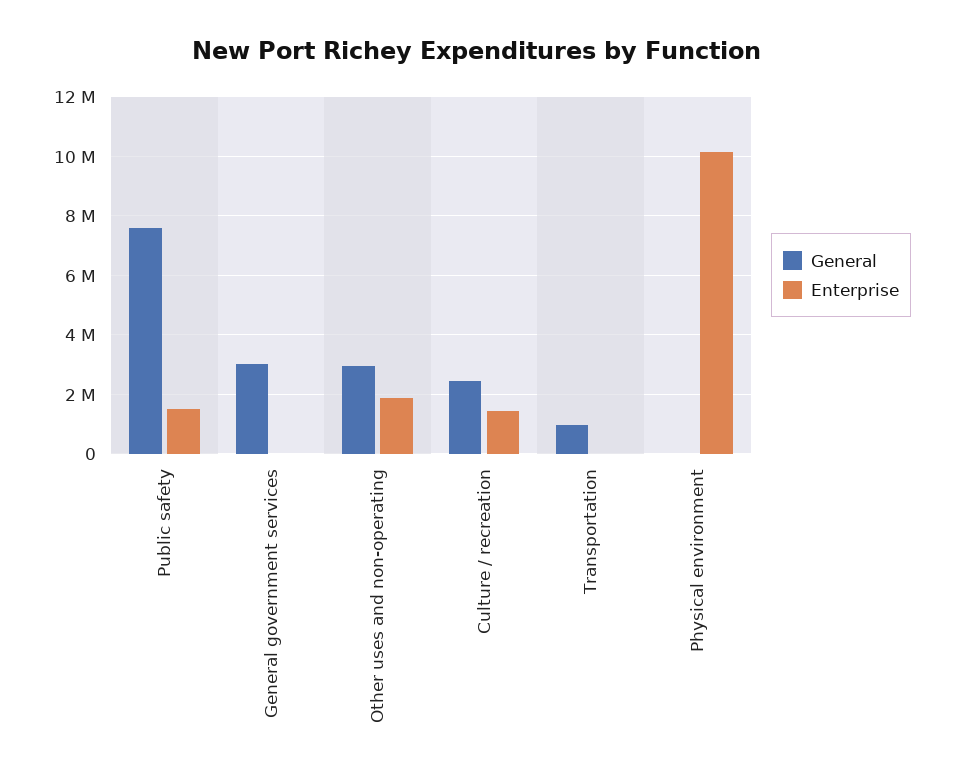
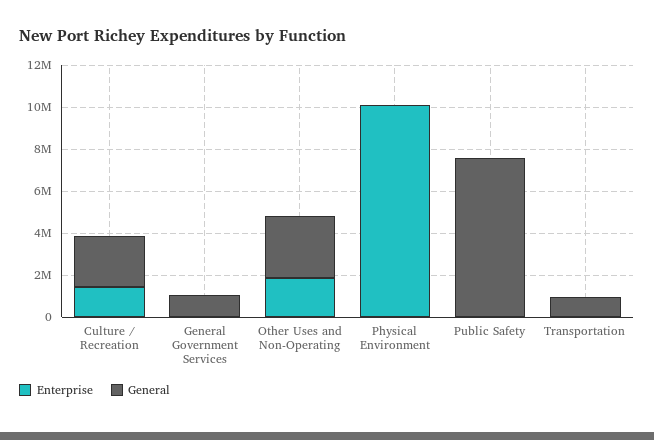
  {
    "General": {
      "Public safety": 7500000,
-     "General government services": 3000000,
+     "General government services": 1000000,
      "Other uses and non-operating": 3000000,
      "Culture / recreation": 2500000,
      "Transportation": 1000000,
      "Physical environment": 0
    },
    "Enterprise": {
-     "Public safety": 1500000,
+     "Public safety": 0,
      "General government services": 0,
      "Other uses and non-operating": 2000000,
      "Culture / recreation": 1500000,
      "Transportation": 0,
      "Physical environment": 10250000
    }
  }

